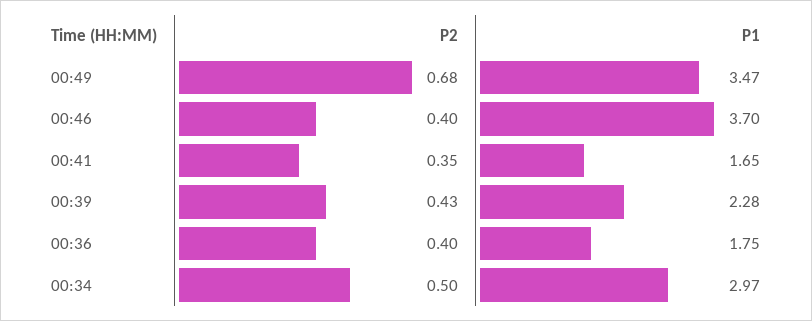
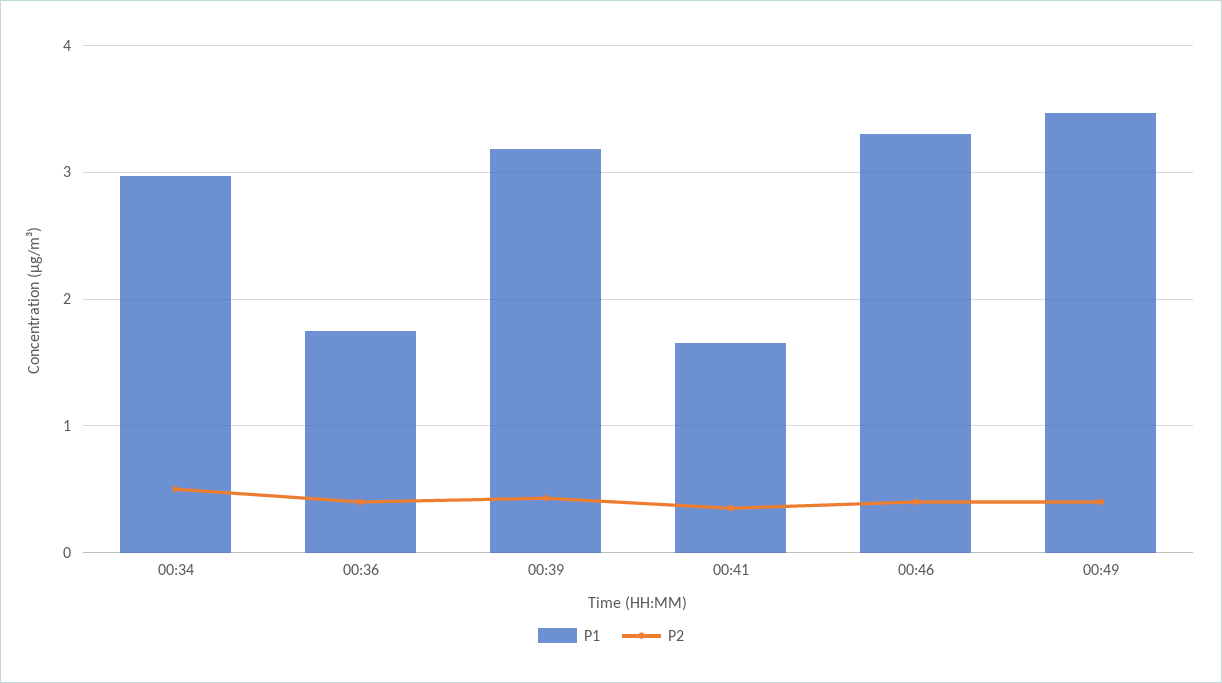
  {
    "P2": {
-     "00:49": 0.68,
+     "00:49": 0.4,
      "00:46": 0.4,
      "00:41": 0.35,
      "00:39": 0.43,
      "00:36": 0.4,
      "00:34": 0.5
    },
    "P1": {
      "00:49": 3.47,
-     "00:46": 3.7,
+     "00:46": 3.3,
      "00:41": 1.65,
-     "00:39": 2.28,
+     "00:39": 3.2,
      "00:36": 1.75,
      "00:34": 2.97
    }
  }

